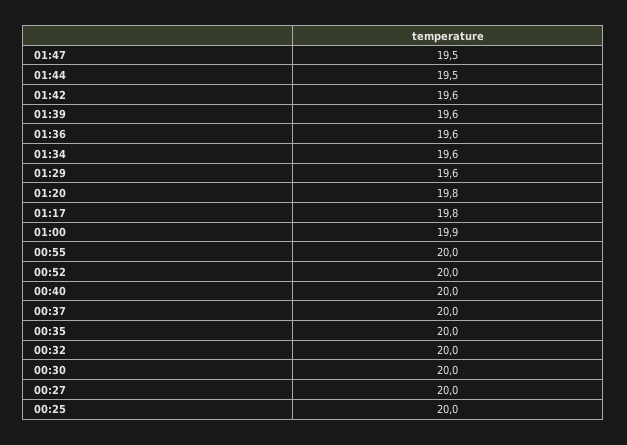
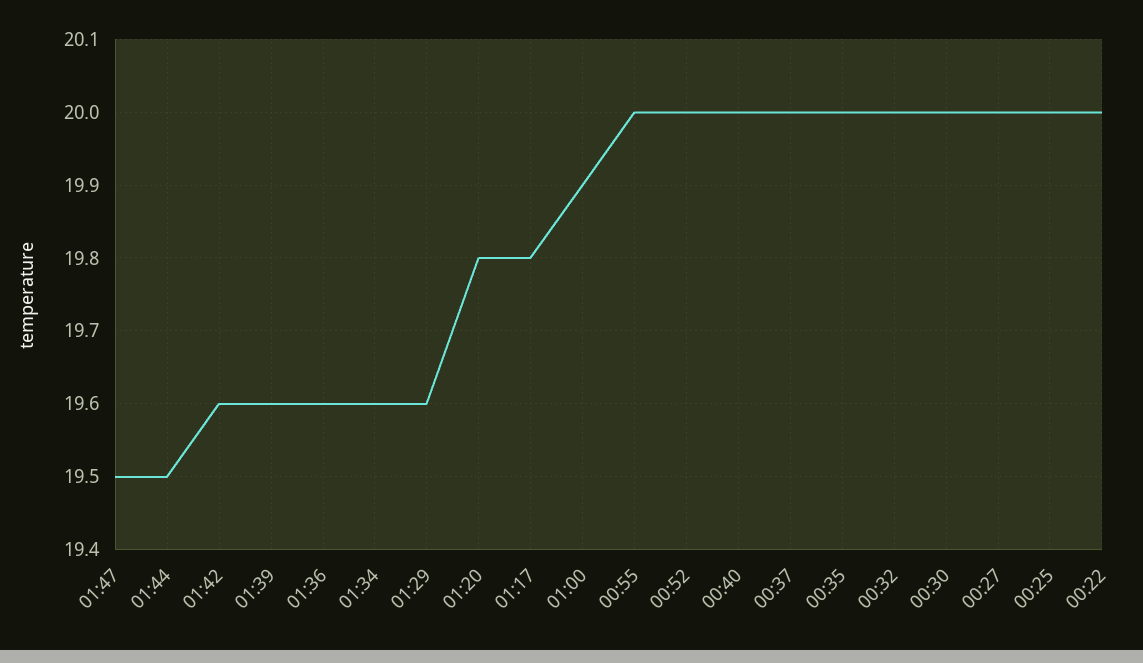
  {
    "01:47": 19.5,
    "01:44": 19.5,
    "01:42": 19.6,
    "01:39": 19.6,
    "01:36": 19.6,
    "01:34": 19.6,
    "01:29": 19.6,
    "01:20": 19.8,
    "01:17": 19.8,
    "01:00": 19.9,
    "00:55": 20,
    "00:52": 20,
    "00:40": 20,
    "00:37": 20,
    "00:35": 20,
    "00:32": 20,
    "00:30": 20,
    "00:27": 20,
-   "00:25": 20
+   "00:25": 20,
+   "00:22": 20
  }

